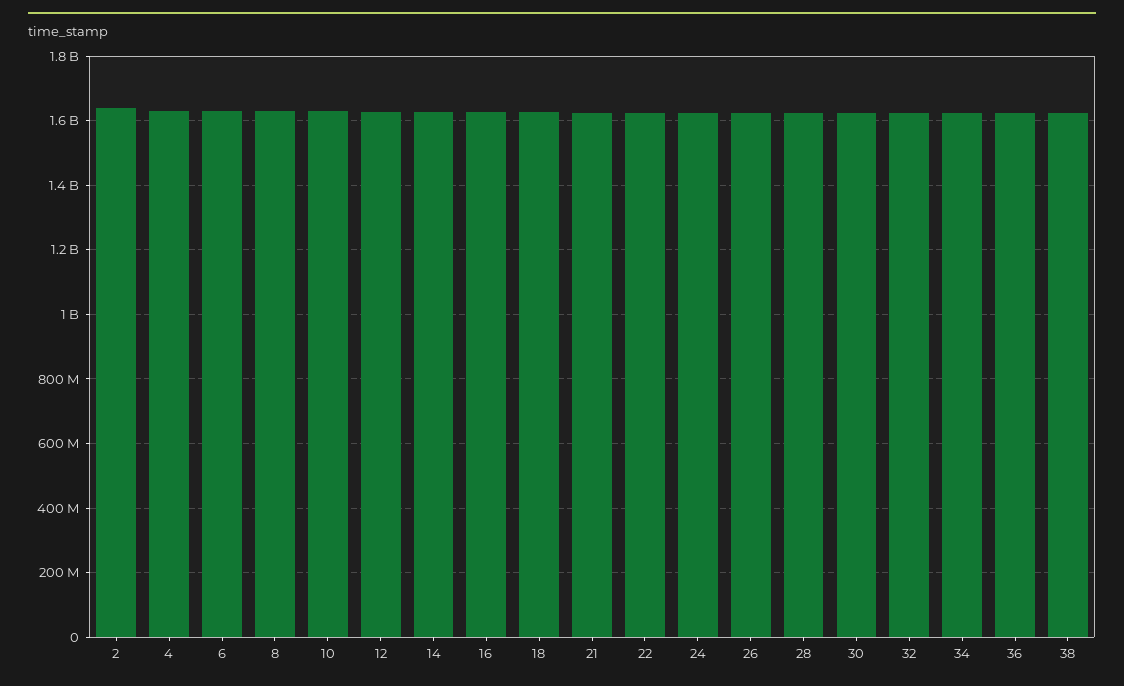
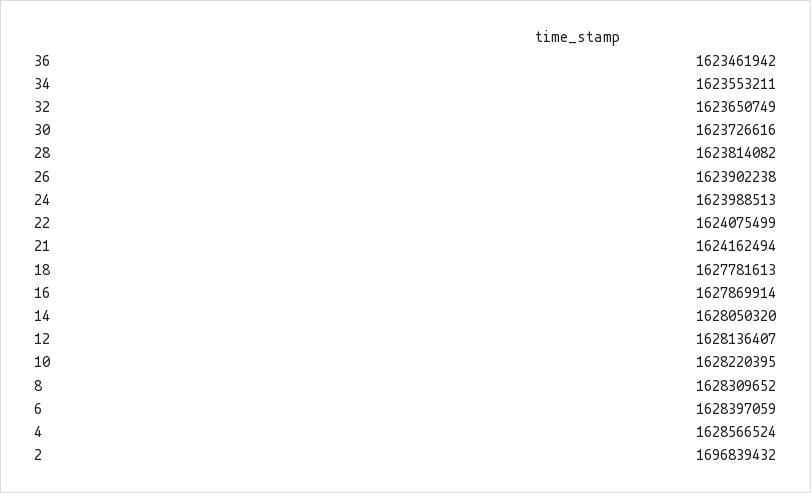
  {
-   "2": 1640000000,
+   "2": 1696839432,
    "4": 1628566524,
    "6": 1628397059,
    "8": 1628309652,
    "10": 1628220395,
    "12": 1628136407,
    "14": 1628050320,
    "16": 1627869914,
    "18": 1627781613,
    "21": 1624162494,
    "22": 1624075499,
    "24": 1623988513,
    "26": 1623902238,
    "28": 1623814082,
    "30": 1623726616,
    "32": 1623650749,
    "34": 1623553211,
-   "36": 1623461942,
+   "36": 1623461942
-   "38": 1620000000
  }

